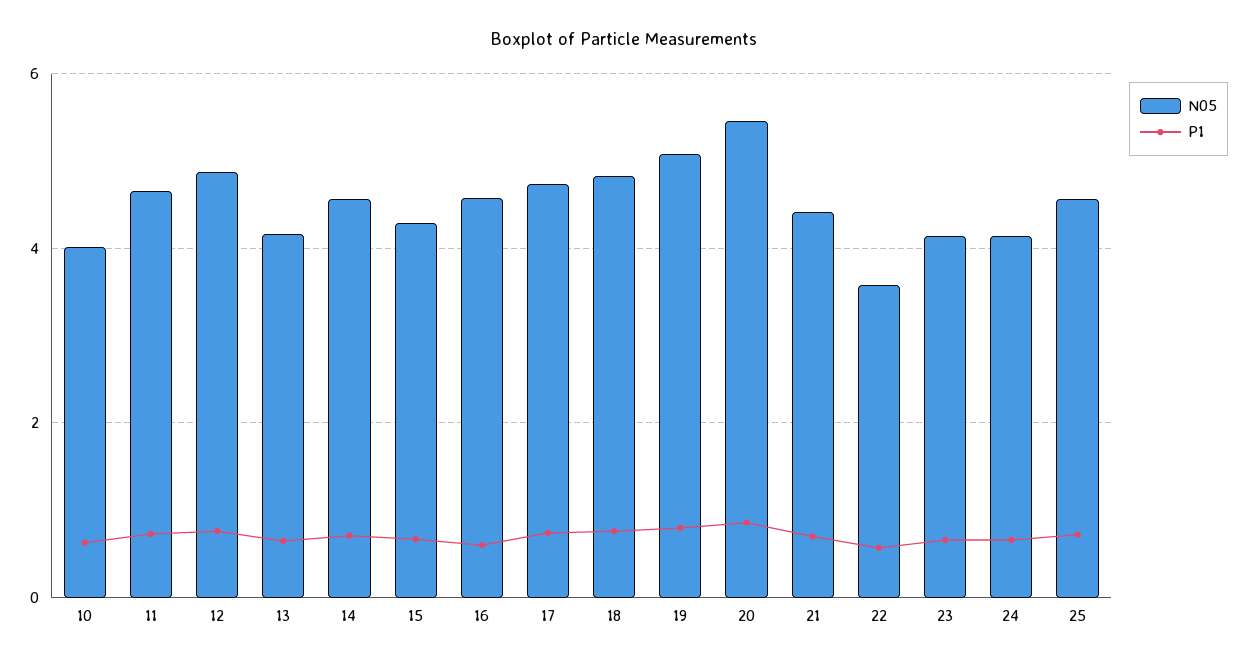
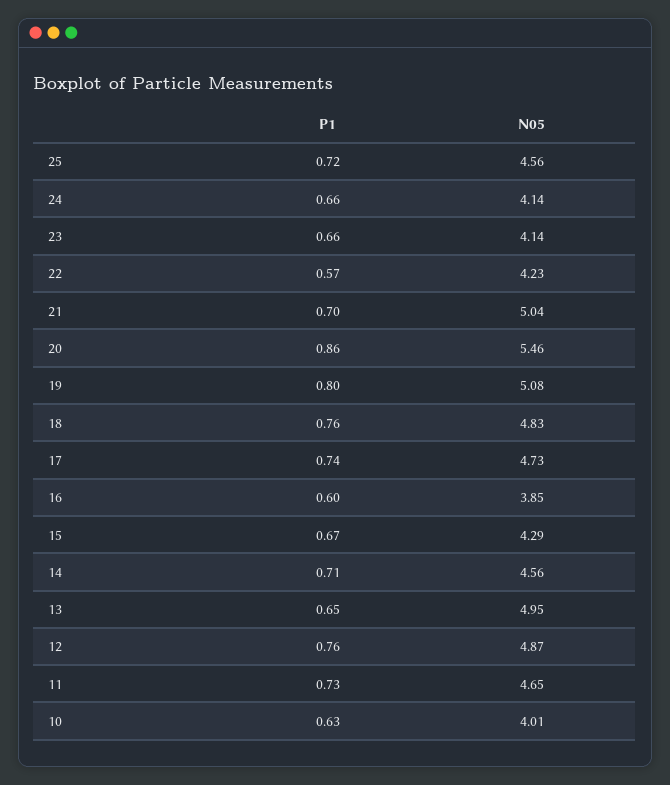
  {
    "N05": {
      "10": 4.01,
      "11": 4.65,
      "12": 4.87,
-     "13": 4.2,
+     "13": 4.95,
      "14": 4.56,
      "15": 4.29,
-     "16": 4.6,
+     "16": 3.85,
      "17": 4.73,
      "18": 4.83,
      "19": 5.08,
      "20": 5.46,
-     "21": 4.4,
+     "21": 5.04,
-     "22": 3.6,
+     "22": 4.23,
      "23": 4.14,
      "24": 4.14,
      "25": 4.56
    },
    "P1": {
      "10": 0.63,
      "11": 0.73,
      "12": 0.76,
      "13": 0.65,
      "14": 0.71,
      "15": 0.67,
      "16": 0.6,
      "17": 0.74,
      "18": 0.76,
      "19": 0.8,
      "20": 0.86,
      "21": 0.7,
      "22": 0.57,
      "23": 0.66,
      "24": 0.66,
      "25": 0.72
    }
  }

